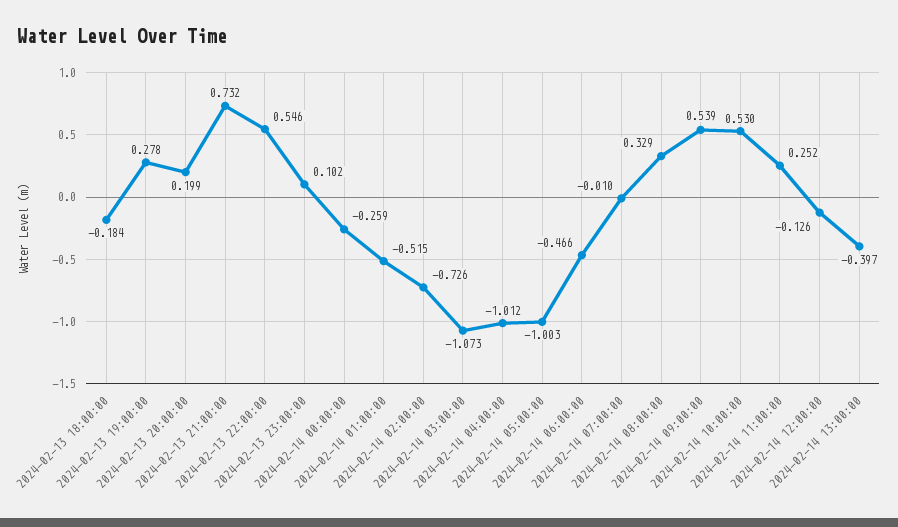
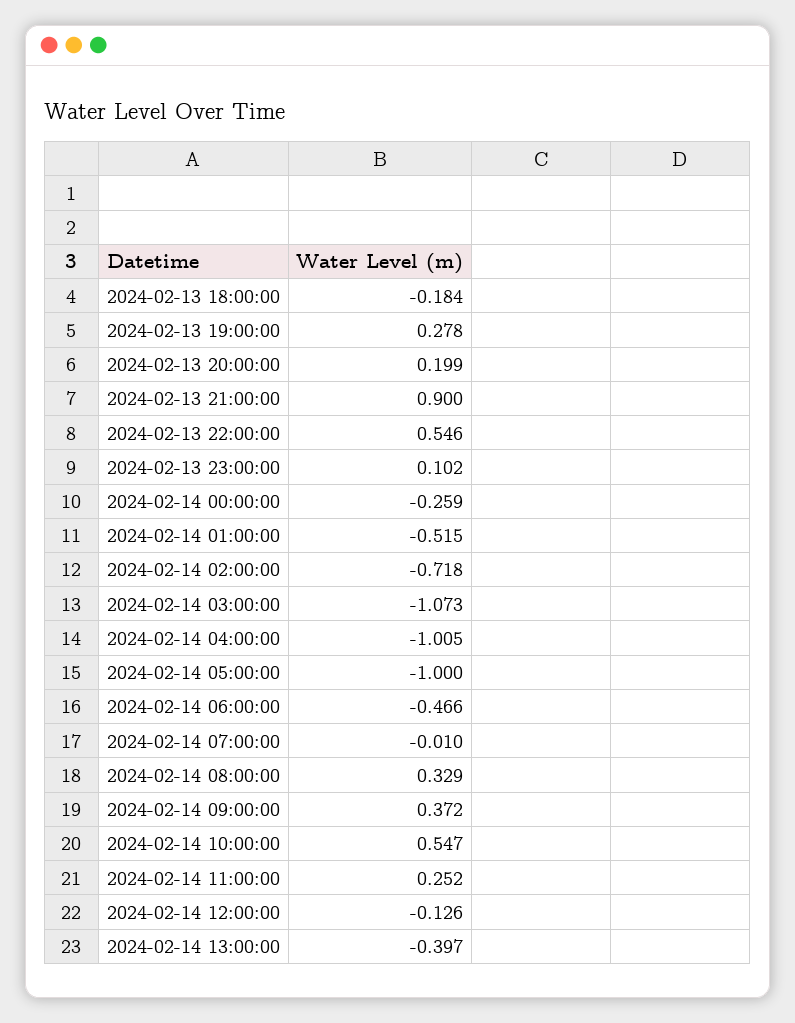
  {
    "2024-02-13 18:00:00": -0.184,
    "2024-02-13 19:00:00": 0.278,
    "2024-02-13 20:00:00": 0.199,
-   "2024-02-13 21:00:00": 0.732,
+   "2024-02-13 21:00:00": 0.9,
    "2024-02-13 22:00:00": 0.546,
    "2024-02-13 23:00:00": 0.102,
    "2024-02-14 00:00:00": -0.259,
    "2024-02-14 01:00:00": -0.515,
-   "2024-02-14 02:00:00": -0.726,
+   "2024-02-14 02:00:00": -0.718,
    "2024-02-14 03:00:00": -1.073,
-   "2024-02-14 04:00:00": -1.012,
+   "2024-02-14 04:00:00": -1.005,
-   "2024-02-14 05:00:00": -1.003,
+   "2024-02-14 05:00:00": -1,
    "2024-02-14 06:00:00": -0.466,
    "2024-02-14 07:00:00": -0.01,
    "2024-02-14 08:00:00": 0.329,
-   "2024-02-14 09:00:00": 0.539,
+   "2024-02-14 09:00:00": 0.372,
-   "2024-02-14 10:00:00": 0.53,
+   "2024-02-14 10:00:00": 0.547,
    "2024-02-14 11:00:00": 0.252,
    "2024-02-14 12:00:00": -0.126,
    "2024-02-14 13:00:00": -0.397
  }

